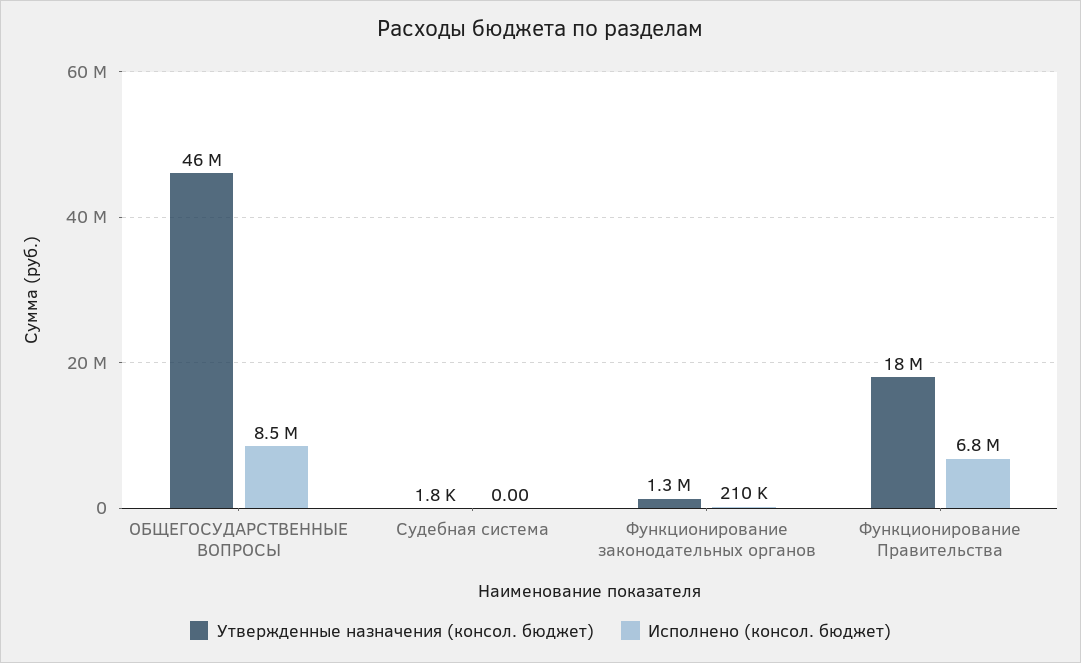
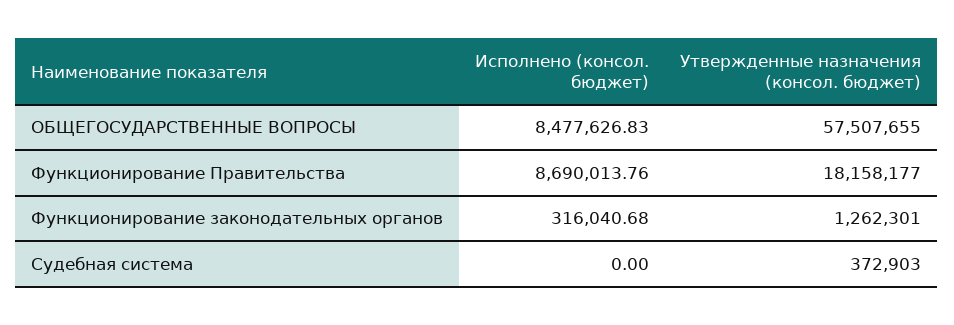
  {
    "Утвержденные назначения (консол. бюджет)": {
-     "ОБЩЕГОСУДАРСТВЕННЫЕ ВОПРОСЫ": 46000000,
+     "ОБЩЕГОСУДАРСТВЕННЫЕ ВОПРОСЫ": 57507655,
-     "Судебная система": 1800,
+     "Судебная система": 372903,
      "Функционирование законодательных органов": 1262301,
      "Функционирование Правительства": 18158177
    },
    "Исполнено (консол. бюджет)": {
      "ОБЩЕГОСУДАРСТВЕННЫЕ ВОПРОСЫ": 8477626.83,
      "Судебная система": 0,
-     "Функционирование законодательных органов": 210000,
+     "Функционирование законодательных органов": 316040.68,
-     "Функционирование Правительства": 6800000
+     "Функционирование Правительства": 8690013.76
    }
  }

